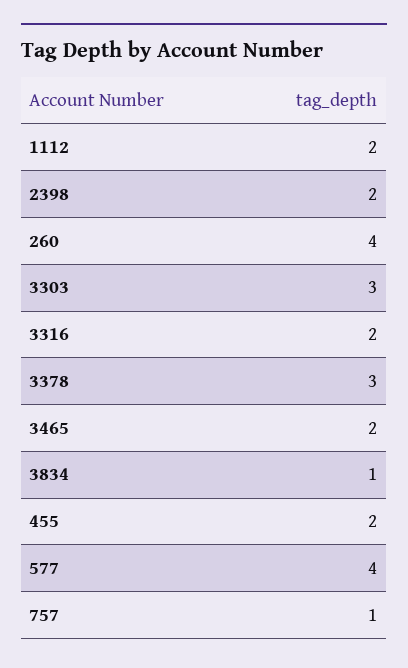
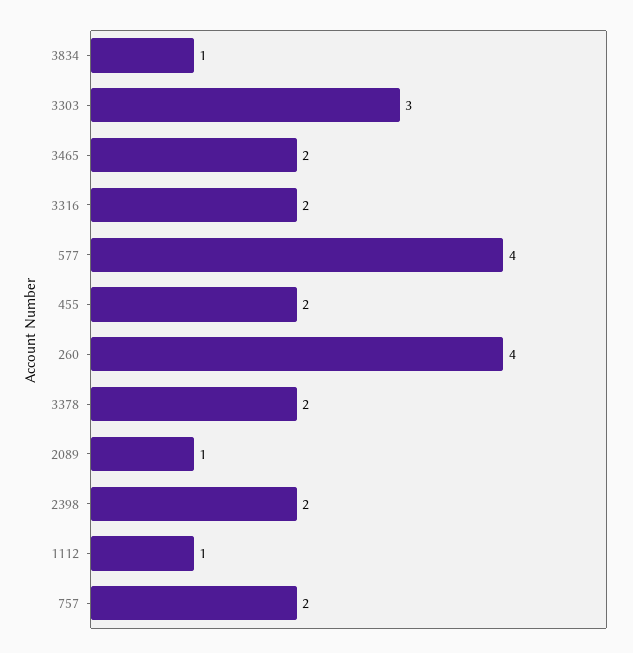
  {
-   "1112": 2,
+   "1112": 1,
    "2398": 2,
    "260": 4,
    "3303": 3,
    "3316": 2,
-   "3378": 3,
+   "3378": 2,
    "3465": 2,
    "3834": 1,
    "455": 2,
    "577": 4,
-   "757": 1
+   "757": 2,
+   "2089": 1
  }

